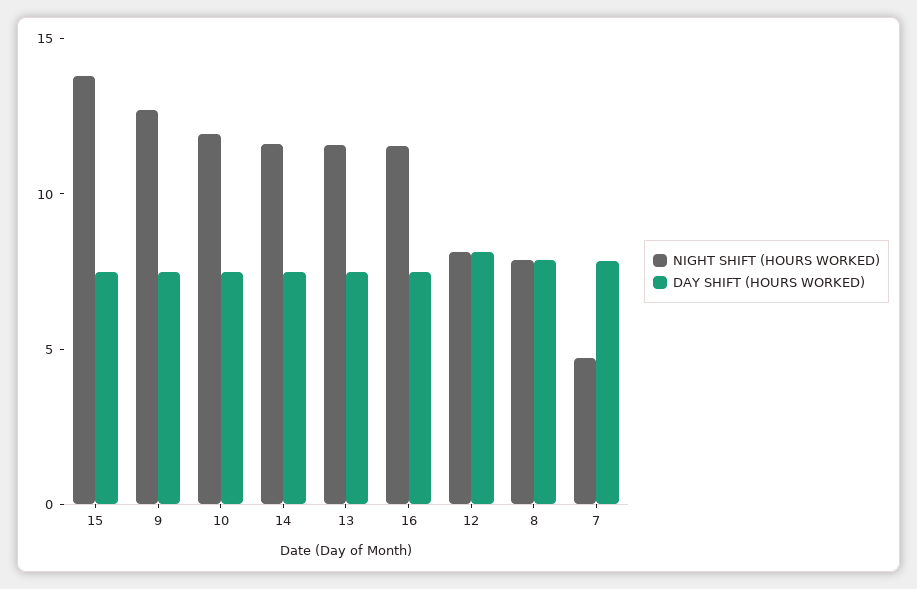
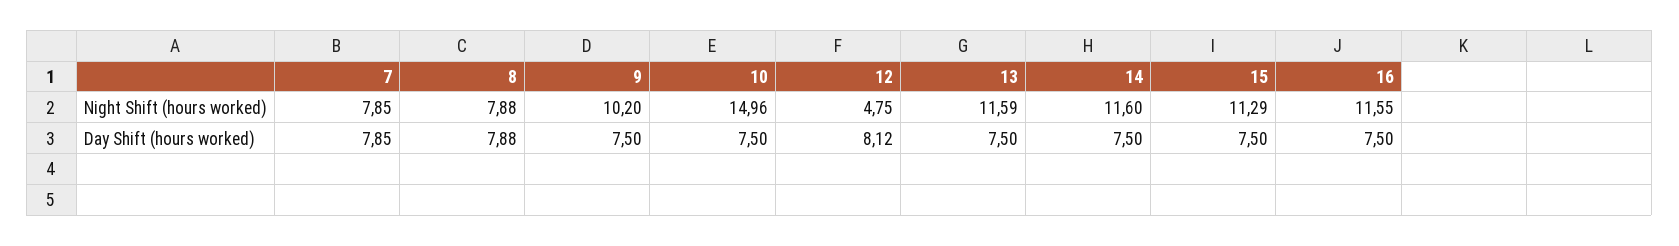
  {
    "NIGHT SHIFT (HOURS WORKED)": {
-     "15": 14,
+     "15": 11.29,
-     "9": 13,
+     "9": 10.2,
-     "10": 12,
+     "10": 14.96,
      "14": 11.6,
      "13": 11.59,
      "16": 11.55,
-     "12": 8,
+     "12": 4.75,
      "8": 7.88,
-     "7": 5
+     "7": 7.85
    },
    "DAY SHIFT (HOURS WORKED)": {
      "15": 7.5,
      "9": 7.5,
      "10": 7.5,
      "14": 7.5,
      "13": 7.5,
      "16": 7.5,
      "12": 8.12,
      "8": 7.88,
      "7": 7.85
    }
  }

